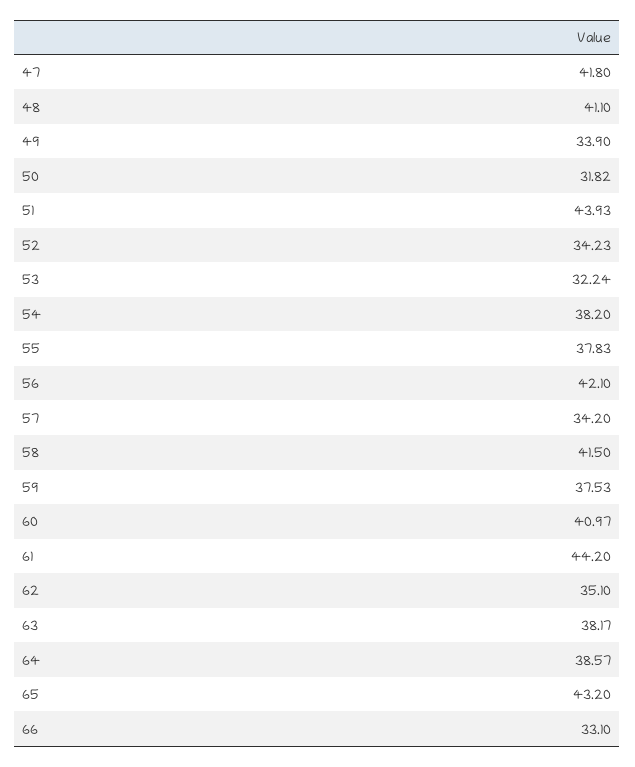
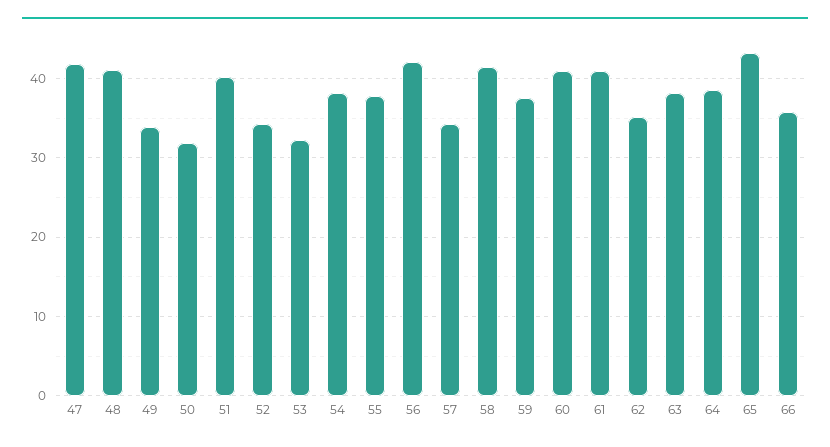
  {
    "47": 41.8,
    "48": 41.1,
    "49": 33.9,
    "50": 31.82,
-   "51": 43.93,
+   "51": 40,
    "52": 34.23,
    "53": 32.24,
    "54": 38.2,
    "55": 37.83,
    "56": 42.1,
    "57": 34.2,
    "58": 41.5,
    "59": 37.53,
    "60": 40.97,
-   "61": 44.2,
+   "61": 41,
    "62": 35.1,
    "63": 38.17,
    "64": 38.57,
    "65": 43.2,
-   "66": 33.1
+   "66": 36
  }

